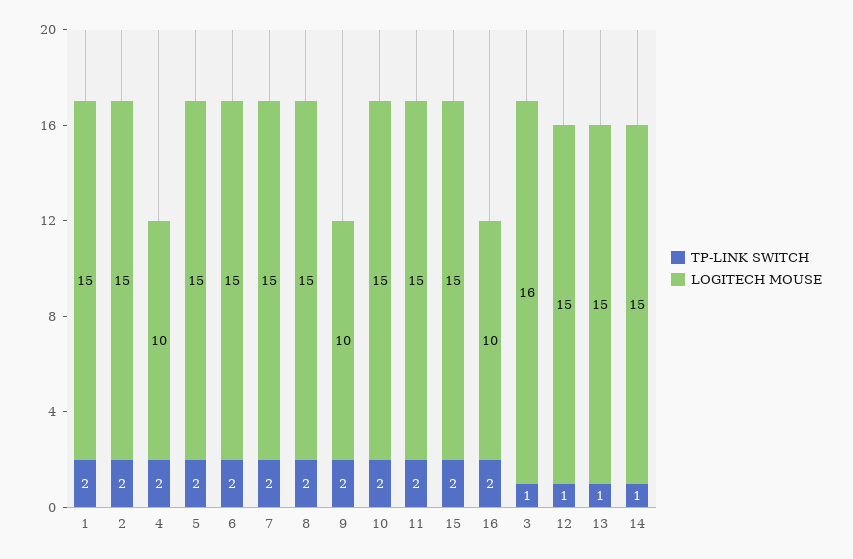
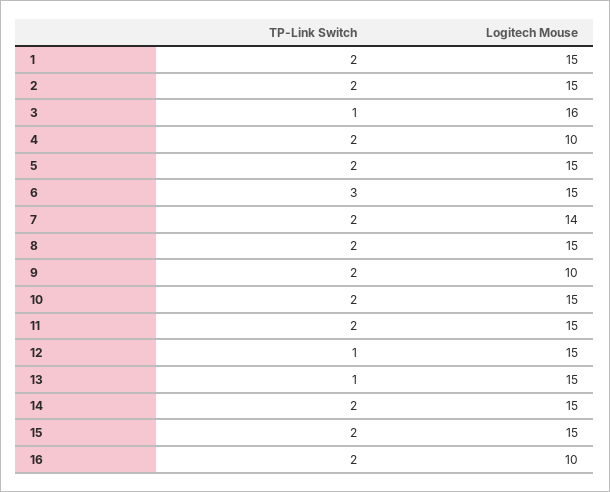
  {
    "TP-LINK SWITCH": {
      "1": 2,
      "2": 2,
      "4": 2,
      "5": 2,
-     "6": 2,
+     "6": 3,
      "7": 2,
      "8": 2,
      "9": 2,
      "10": 2,
      "11": 2,
      "15": 2,
      "16": 2,
      "3": 1,
      "12": 1,
      "13": 1,
-     "14": 1
+     "14": 2
    },
    "LOGITECH MOUSE": {
      "1": 15,
      "2": 15,
      "4": 10,
      "5": 15,
      "6": 15,
-     "7": 15,
+     "7": 14,
      "8": 15,
      "9": 10,
      "10": 15,
      "11": 15,
      "15": 15,
      "16": 10,
      "3": 16,
      "12": 15,
      "13": 15,
      "14": 15
    }
  }

